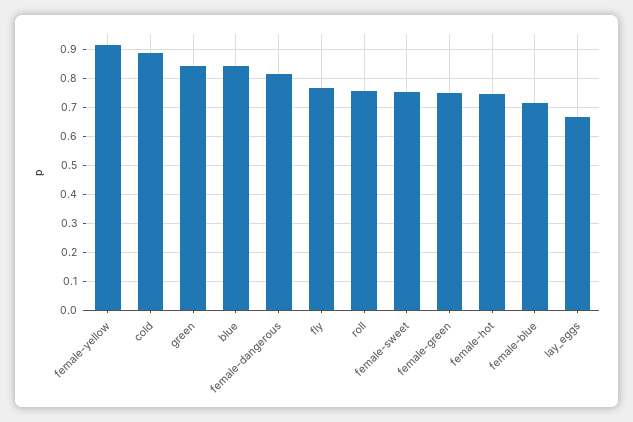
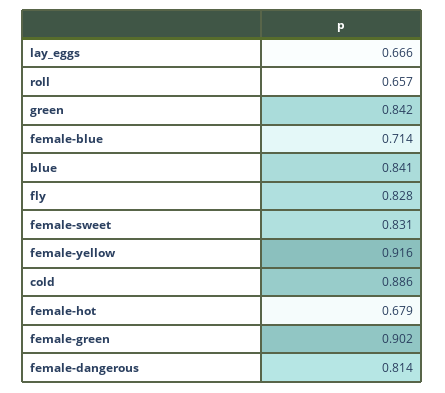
  {
    "female-yellow": 0.916,
    "cold": 0.886,
    "green": 0.842,
    "blue": 0.841,
    "female-dangerous": 0.814,
-   "fly": 0.775,
+   "fly": 0.828,
-   "roll": 0.75,
+   "roll": 0.657,
-   "female-sweet": 0.75,
+   "female-sweet": 0.831,
-   "female-green": 0.75,
+   "female-green": 0.902,
-   "female-hot": 0.75,
+   "female-hot": 0.679,
    "female-blue": 0.714,
    "lay_eggs": 0.666
  }

